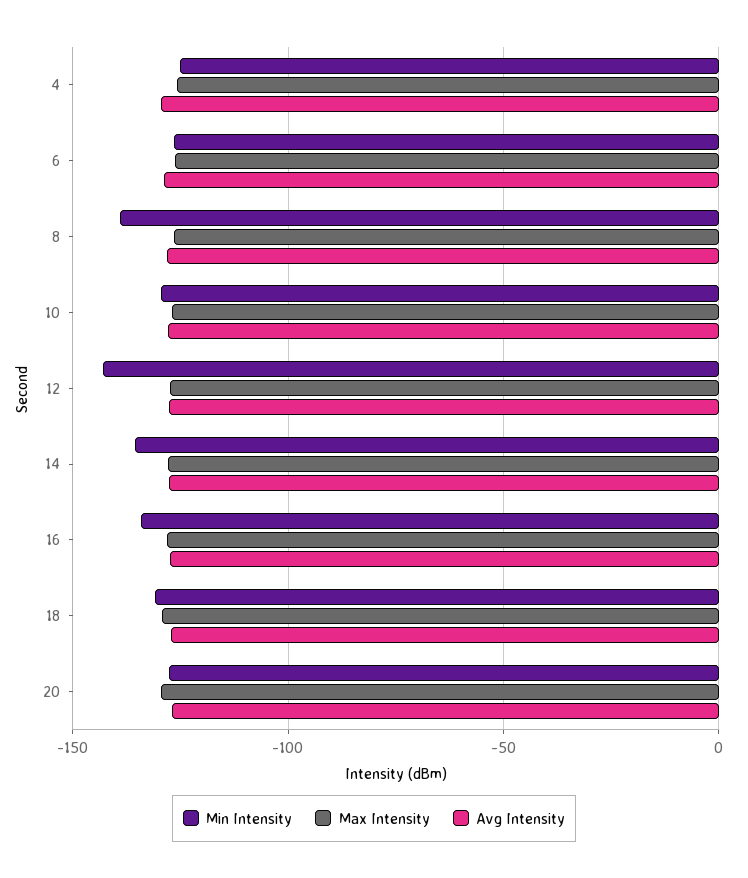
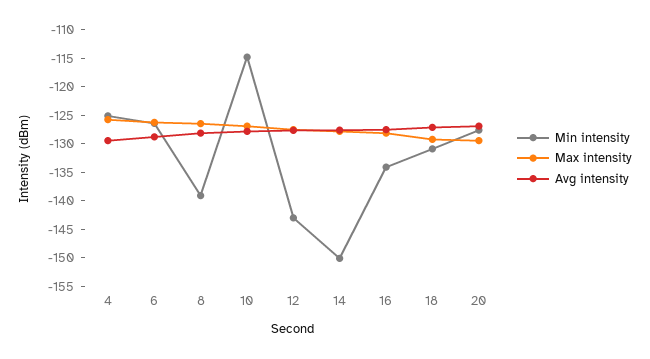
  {
    "Min Intensity": {
      "4": -125,
      "6": -127.5,
      "8": -140,
-     "10": -130,
+     "10": -115,
      "12": -142.5,
-     "14": -135,
+     "14": -150,
      "16": -135,
      "18": -130,
      "20": -127.5
    },
    "Max Intensity": {
      "4": -125,
      "6": -125,
      "8": -127.5,
      "10": -127.5,
      "12": -127.5,
      "14": -127.5,
      "16": -127.5,
      "18": -130,
      "20": -130
    },
    "Avg Intensity": {
      "4": -130,
      "6": -130,
      "8": -127.5,
      "10": -127.5,
      "12": -127.5,
      "14": -127.5,
      "16": -127.5,
      "18": -127.5,
      "20": -127.5
    }
  }

